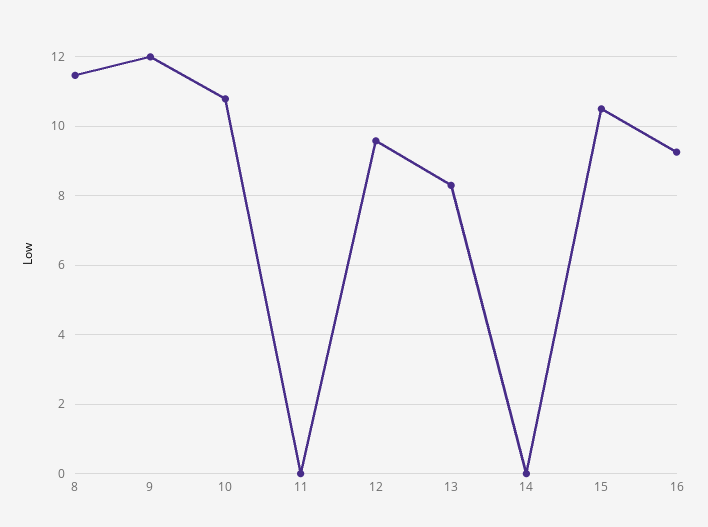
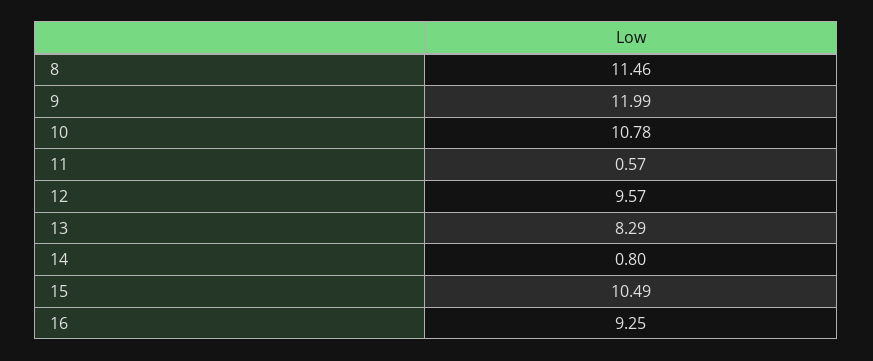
  {
    "8": 11.46,
    "9": 11.99,
    "10": 10.78,
-   "11": 0,
+   "11": 0.57,
    "12": 9.57,
    "13": 8.29,
-   "14": 0,
+   "14": 0.8,
    "15": 10.49,
    "16": 9.25
  }

